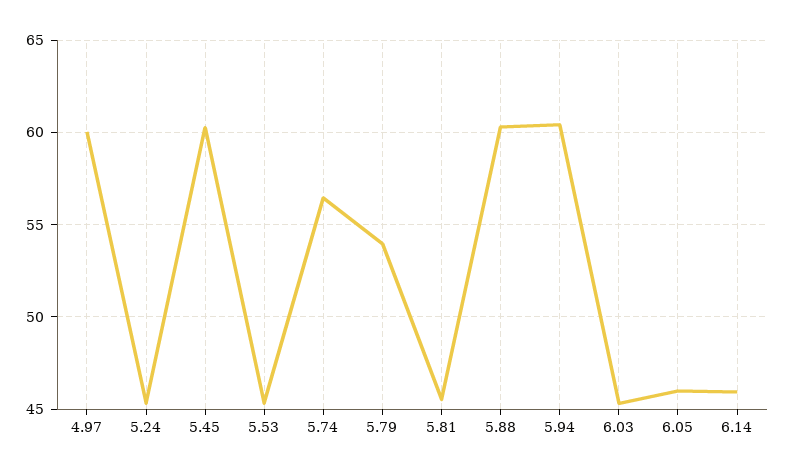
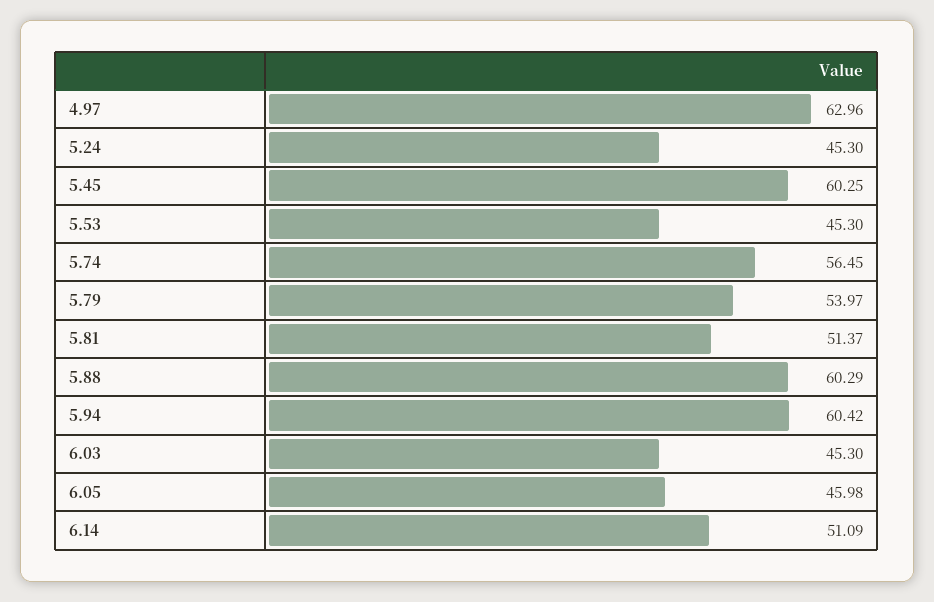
  {
-   "4.97": 60,
+   "4.97": 62.96,
    "5.24": 45.3,
    "5.45": 60.25,
    "5.53": 45.3,
    "5.74": 56.45,
    "5.79": 53.97,
-   "5.81": 45.5,
+   "5.81": 51.37,
    "5.88": 60.29,
    "5.94": 60.42,
    "6.03": 45.3,
    "6.05": 45.98,
-   "6.14": 46
+   "6.14": 51.09
  }

